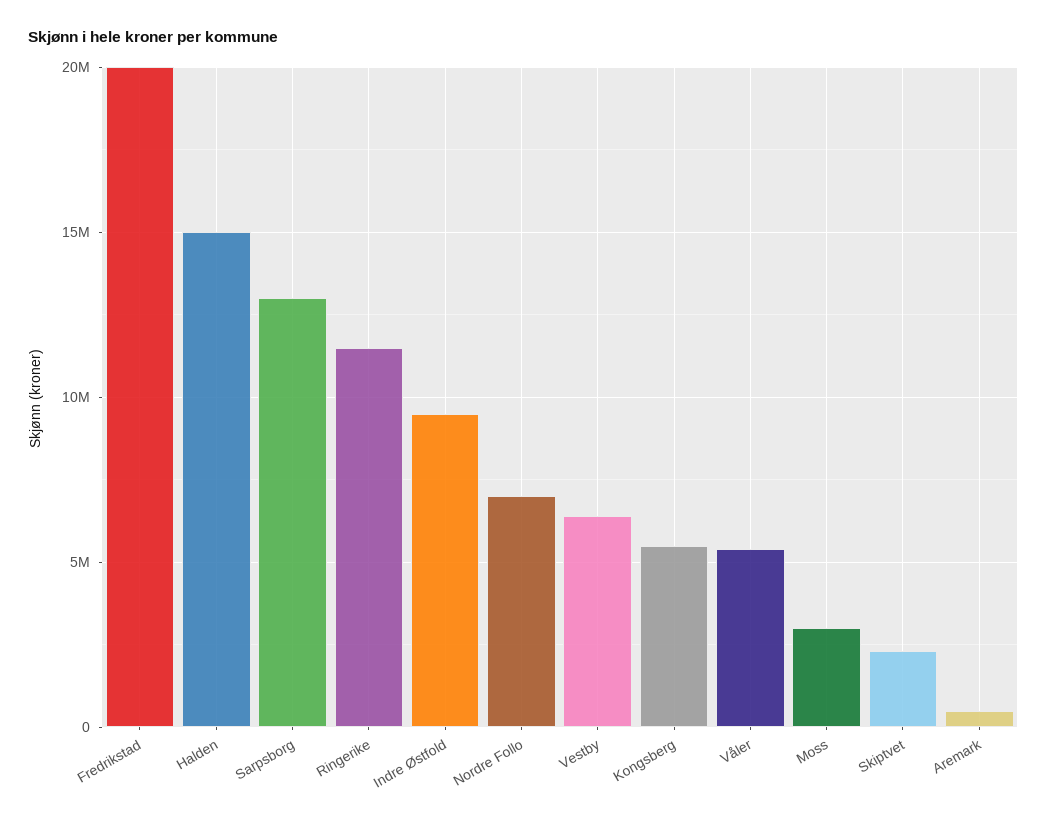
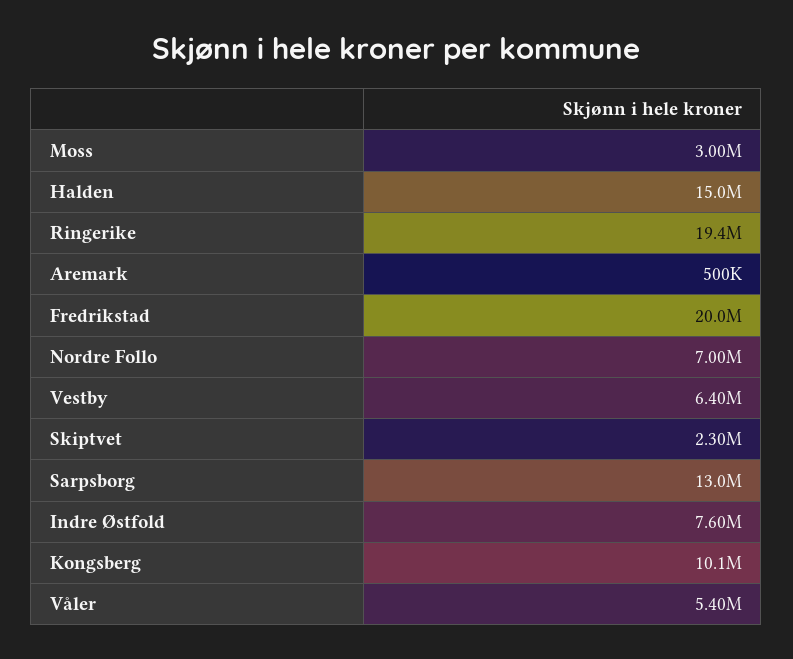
  {
    "Fredrikstad": 20000000,
    "Halden": 15000000,
    "Sarpsborg": 13000000,
-   "Ringerike": 11500000,
+   "Ringerike": 19400000,
-   "Indre Østfold": 9500000,
+   "Indre Østfold": 7600000,
    "Nordre Follo": 7000000,
    "Vestby": 6400000,
-   "Kongsberg": 5500000,
+   "Kongsberg": 10100000,
    "Våler": 5400000,
    "Moss": 3000000,
    "Skiptvet": 2300000,
    "Aremark": 500000
  }

